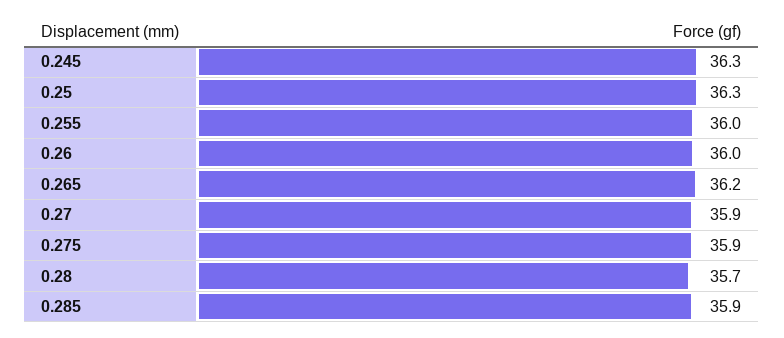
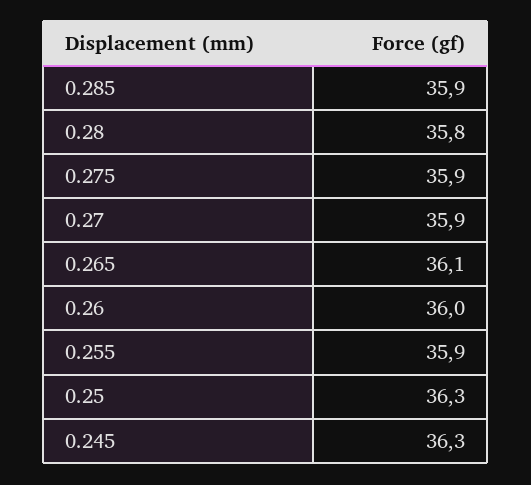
  {
    "0.245": 36.3,
    "0.25": 36.3,
-   "0.255": 36,
+   "0.255": 35.9,
    "0.26": 36,
-   "0.265": 36.2,
+   "0.265": 36.1,
    "0.27": 35.9,
    "0.275": 35.9,
-   "0.28": 35.7,
+   "0.28": 35.8,
    "0.285": 35.9
  }

